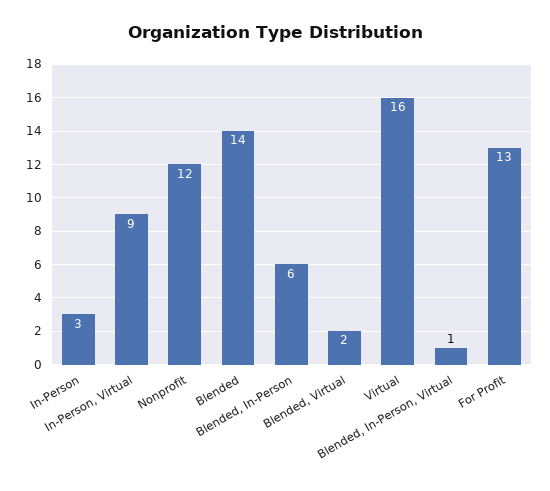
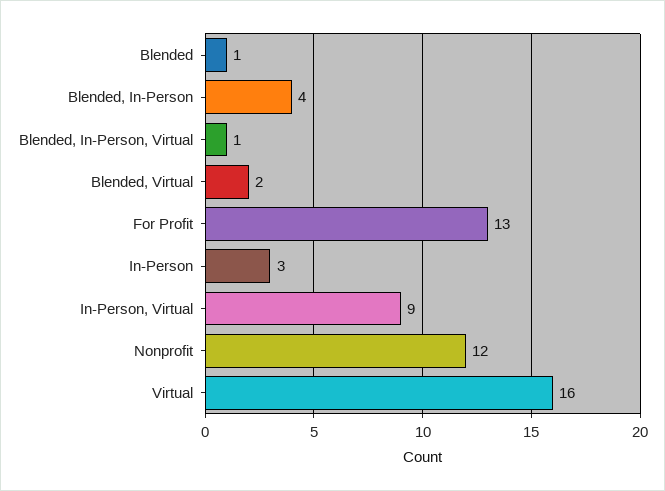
  {
    "In-Person": 3,
    "In-Person, Virtual": 9,
    "Nonprofit": 12,
-   "Blended": 14,
+   "Blended": 1,
-   "Blended, In-Person": 6,
+   "Blended, In-Person": 4,
    "Blended, Virtual": 2,
    "Virtual": 16,
    "Blended, In-Person, Virtual": 1,
    "For Profit": 13
  }

